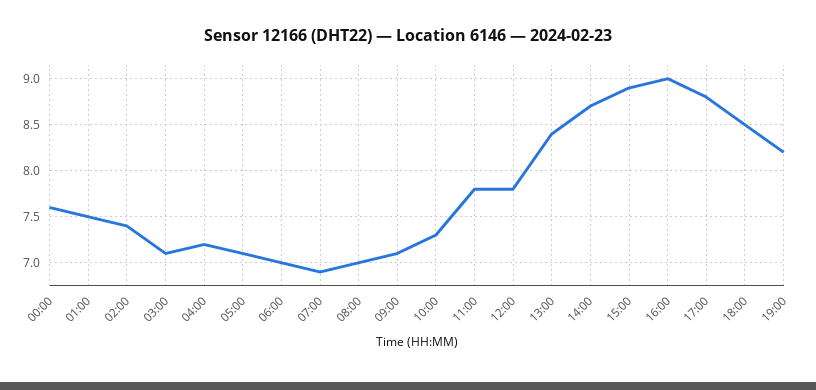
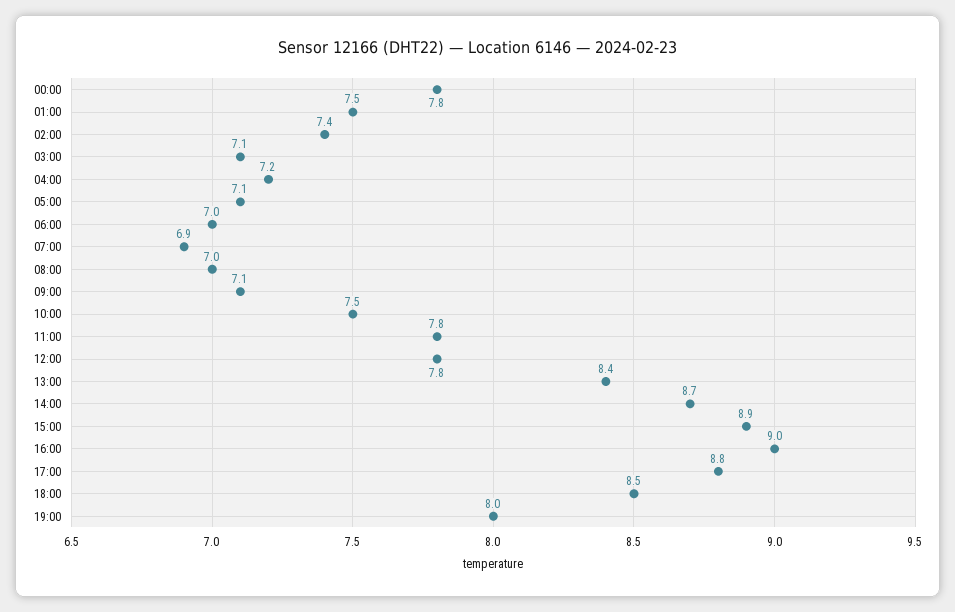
  {
-   "00:00": 7.6,
+   "00:00": 7.8,
    "01:00": 7.5,
    "02:00": 7.4,
    "03:00": 7.1,
    "04:00": 7.2,
    "05:00": 7.1,
    "06:00": 7,
    "07:00": 6.9,
    "08:00": 7,
    "09:00": 7.1,
-   "10:00": 7.3,
+   "10:00": 7.5,
    "11:00": 7.8,
    "12:00": 7.8,
    "13:00": 8.4,
    "14:00": 8.7,
    "15:00": 8.9,
    "16:00": 9,
    "17:00": 8.8,
    "18:00": 8.5,
-   "19:00": 8.2
+   "19:00": 8
  }

